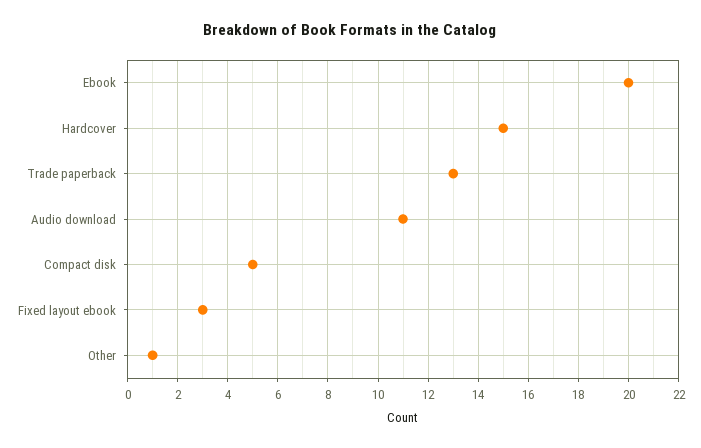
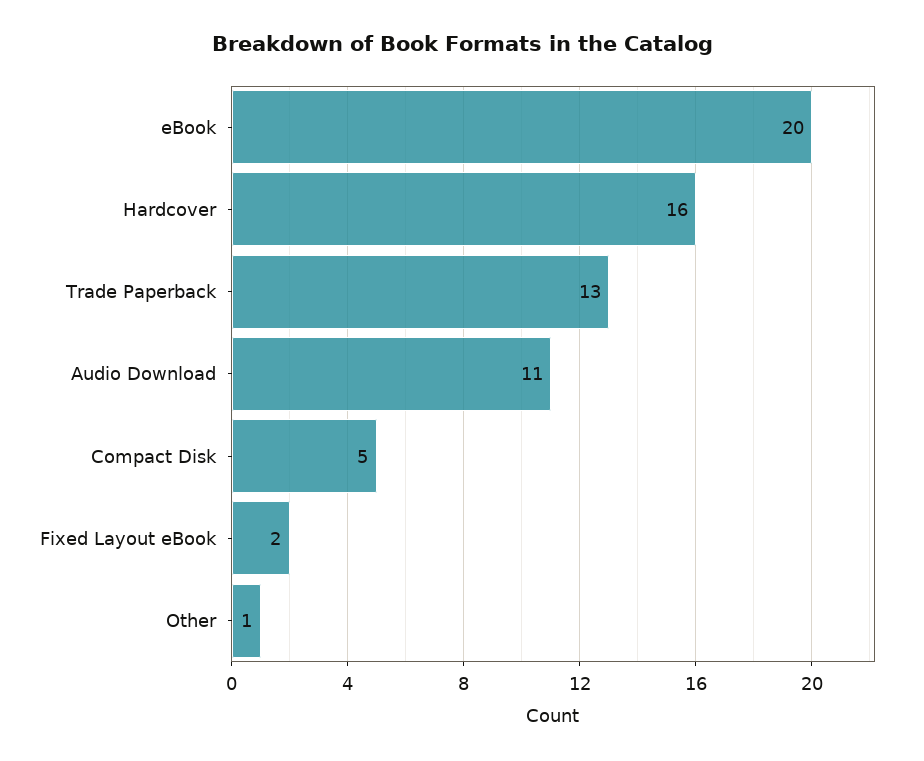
  {
    "Ebook": 20,
-   "Hardcover": 15,
+   "Hardcover": 16,
    "Trade paperback": 13,
    "Audio download": 11,
    "Compact disk": 5,
-   "Fixed layout ebook": 3,
+   "Fixed layout ebook": 2,
    "Other": 1
  }

